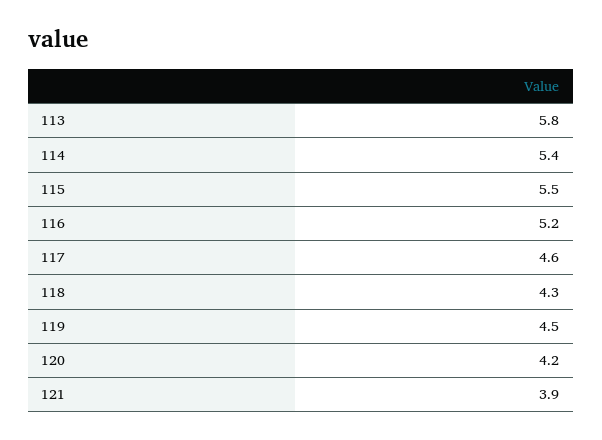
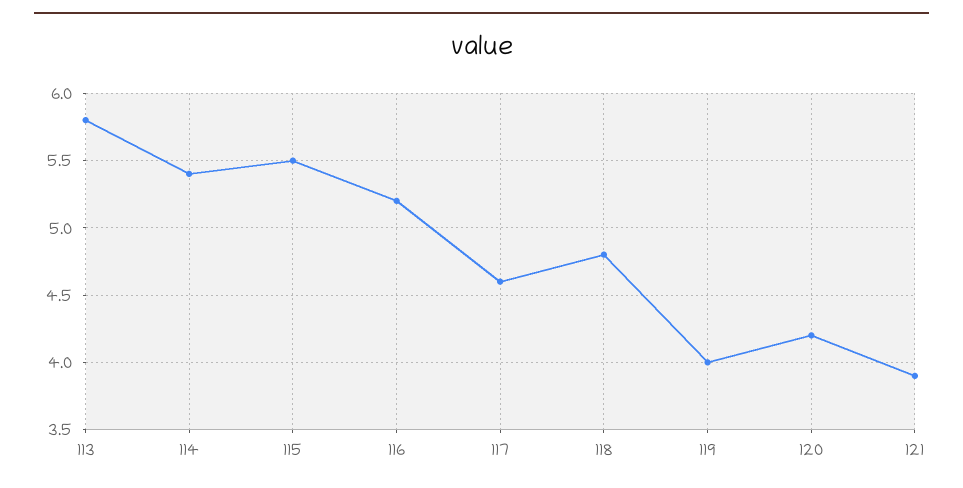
  {
    "113": 5.8,
    "114": 5.4,
    "115": 5.5,
    "116": 5.2,
    "117": 4.6,
-   "118": 4.3,
+   "118": 4.8,
-   "119": 4.5,
+   "119": 4,
    "120": 4.2,
    "121": 3.9
  }

